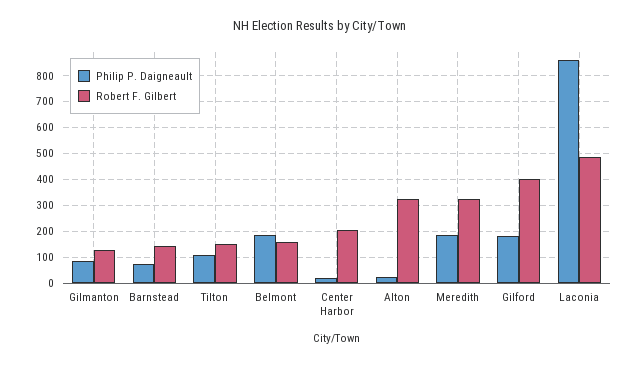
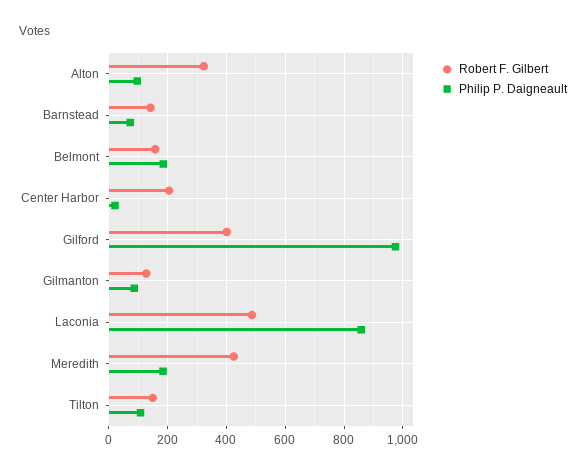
  {
    "Philip P. Daigneault": {
      "Gilmanton": 75,
      "Barnstead": 75,
      "Tilton": 100,
      "Belmont": 175,
      "Center Harbor": 25,
-     "Alton": 25,
+     "Alton": 100,
      "Meredith": 175,
-     "Gilford": 175,
+     "Gilford": 975,
      "Laconia": 850
    },
    "Robert F. Gilbert": {
      "Gilmanton": 125,
      "Barnstead": 150,
      "Tilton": 150,
      "Belmont": 150,
      "Center Harbor": 200,
      "Alton": 325,
-     "Meredith": 325,
+     "Meredith": 425,
      "Gilford": 400,
      "Laconia": 475
    }
  }

